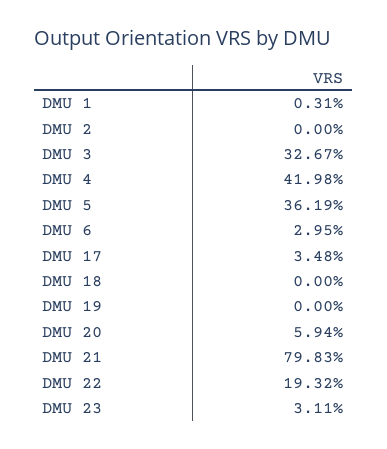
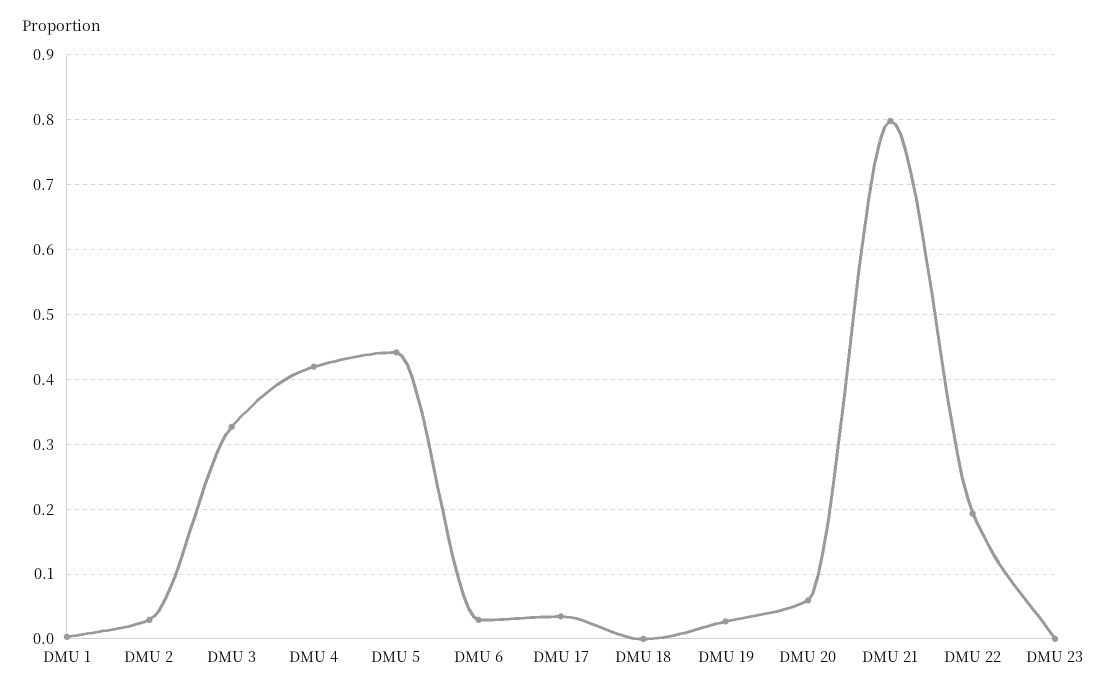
  {
    "DMU 1": 0.0031,
-   "DMU 2": 0,
+   "DMU 2": 0.03,
    "DMU 3": 0.3267,
    "DMU 4": 0.4198,
-   "DMU 5": 0.3619,
+   "DMU 5": 0.44,
    "DMU 6": 0.0295,
    "DMU 17": 0.0348,
    "DMU 18": 0,
-   "DMU 19": 0,
+   "DMU 19": 0.03,
    "DMU 20": 0.0594,
    "DMU 21": 0.7983,
    "DMU 22": 0.1932,
-   "DMU 23": 0.0311
+   "DMU 23": 0
  }

